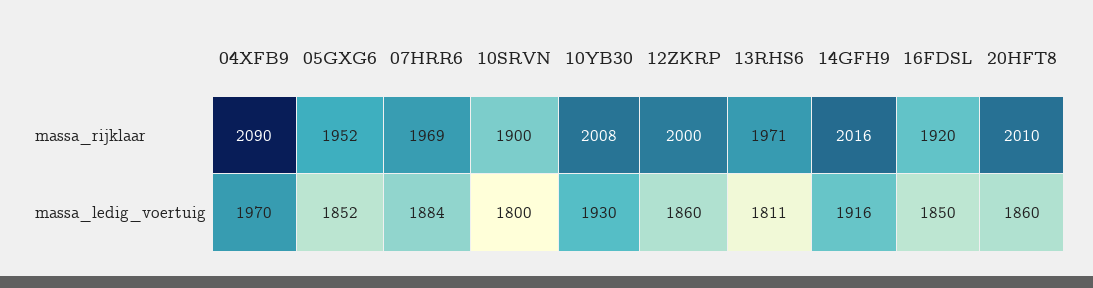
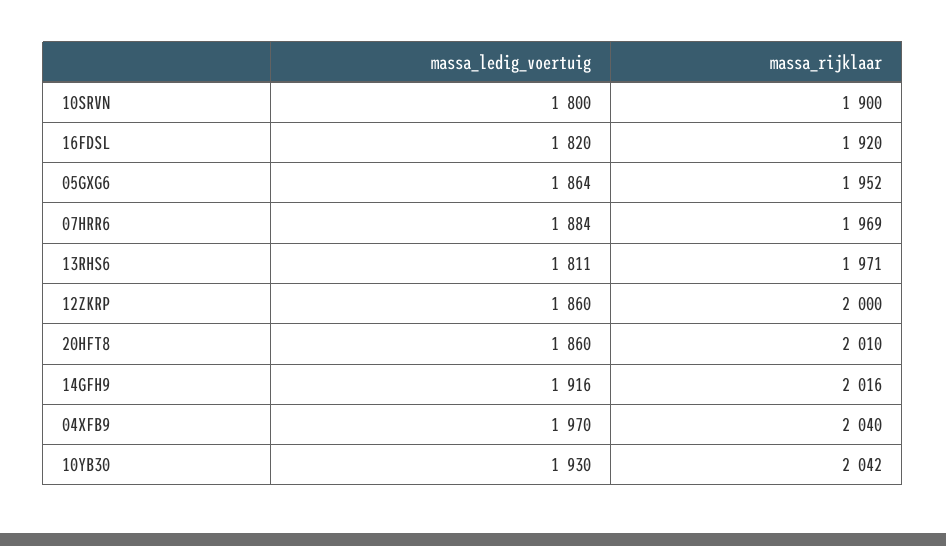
  {
    "04XFB9": {
-     "massa_rijklaar": 2090,
+     "massa_rijklaar": 2040,
      "massa_ledig_voertuig": 1970
    },
    "05GXG6": {
      "massa_rijklaar": 1952,
-     "massa_ledig_voertuig": 1852
+     "massa_ledig_voertuig": 1864
    },
    "07HRR6": {
      "massa_rijklaar": 1969,
      "massa_ledig_voertuig": 1884
    },
    "10SRVN": {
      "massa_rijklaar": 1900,
      "massa_ledig_voertuig": 1800
    },
    "10YB30": {
-     "massa_rijklaar": 2008,
+     "massa_rijklaar": 2042,
      "massa_ledig_voertuig": 1930
    },
    "12ZKRP": {
      "massa_rijklaar": 2000,
      "massa_ledig_voertuig": 1860
    },
    "13RHS6": {
      "massa_rijklaar": 1971,
      "massa_ledig_voertuig": 1811
    },
    "14GFH9": {
      "massa_rijklaar": 2016,
      "massa_ledig_voertuig": 1916
    },
    "16FDSL": {
      "massa_rijklaar": 1920,
-     "massa_ledig_voertuig": 1850
+     "massa_ledig_voertuig": 1820
    },
    "20HFT8": {
      "massa_rijklaar": 2010,
      "massa_ledig_voertuig": 1860
    }
  }

